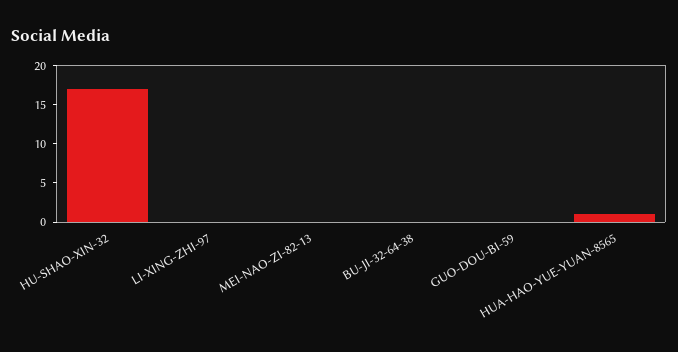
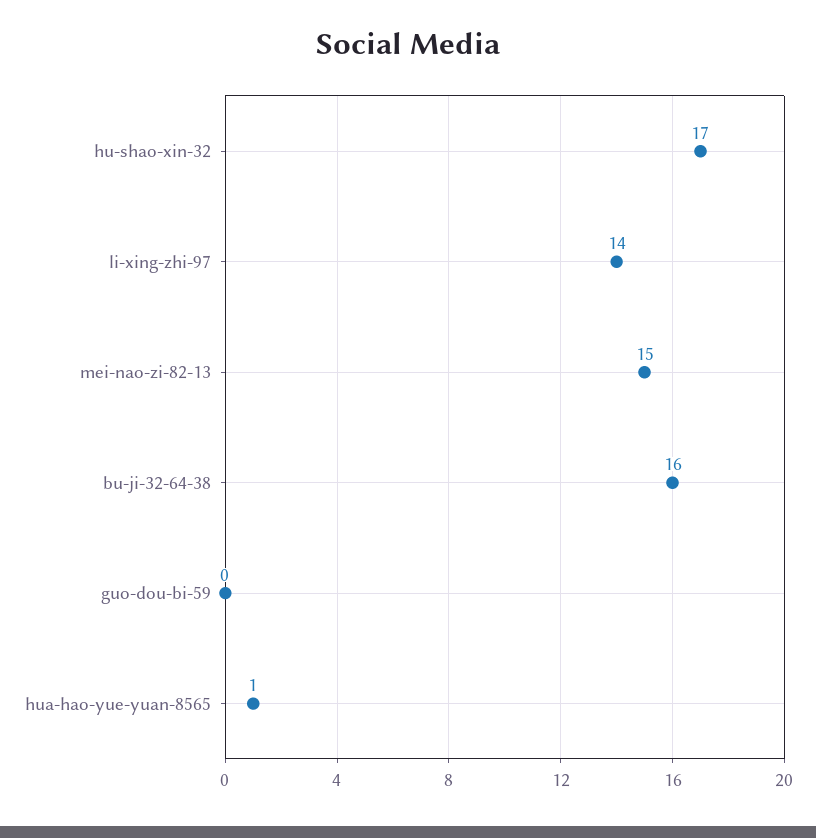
  {
    "HU-SHAO-XIN-32": 17,
-   "LI-XING-ZHI-97": 0,
+   "LI-XING-ZHI-97": 14,
-   "MEI-NAO-ZI-82-13": 0,
+   "MEI-NAO-ZI-82-13": 15,
-   "BU-JI-32-64-38": 0,
+   "BU-JI-32-64-38": 16,
    "GUO-DOU-BI-59": 0,
    "HUA-HAO-YUE-YUAN-8565": 1
  }

